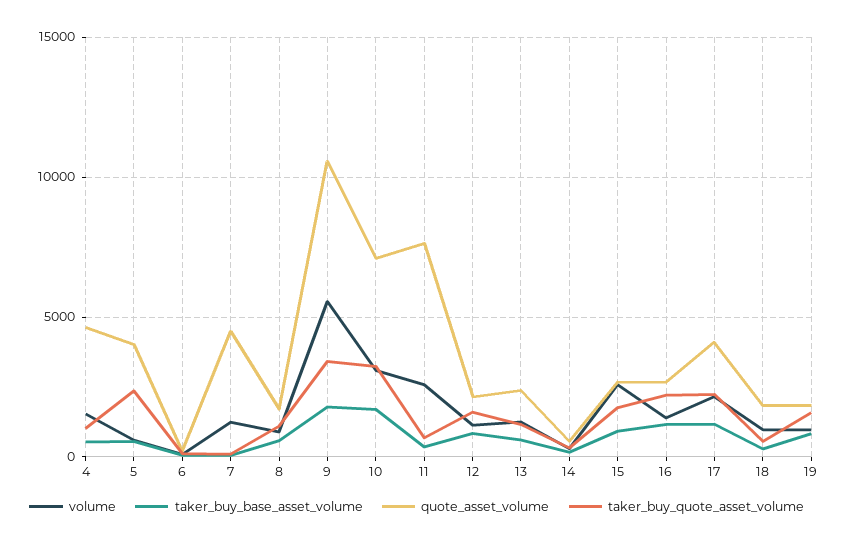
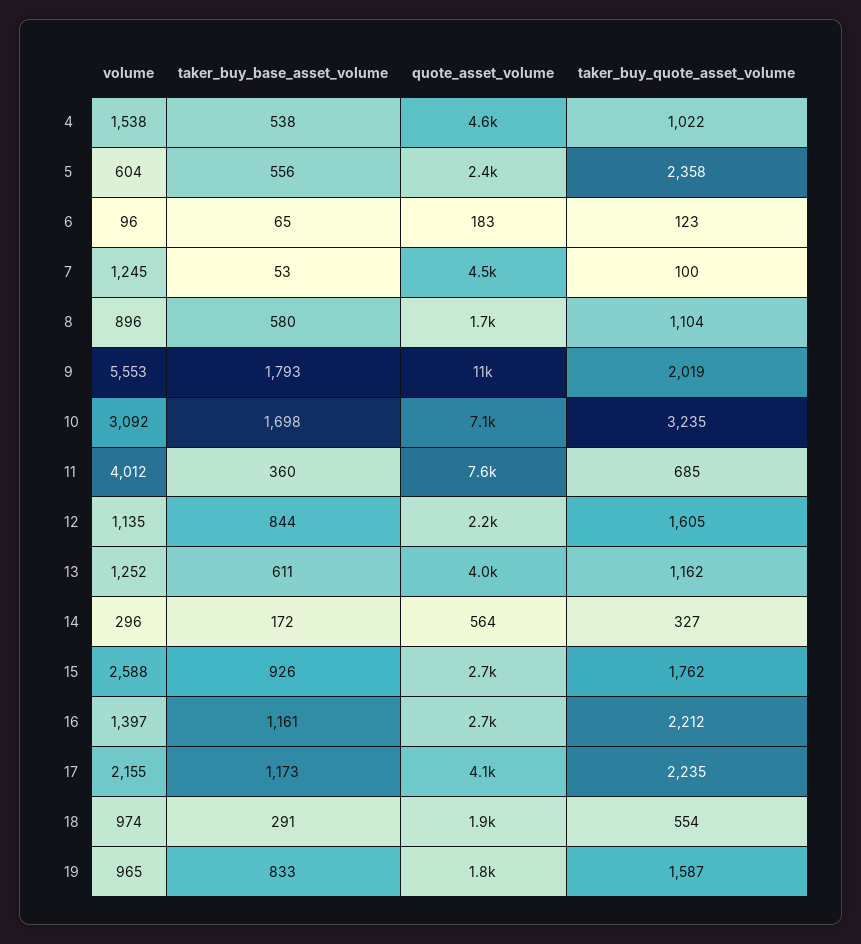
  {
    "volume": {
      "4": 1538,
      "5": 604,
      "6": 96,
      "7": 1245,
      "8": 896,
      "9": 5553,
      "10": 3092,
-     "11": 2500,
+     "11": 4012,
      "12": 1135,
      "13": 1252,
      "14": 296,
      "15": 2588,
      "16": 1397,
      "17": 2155,
      "18": 974,
      "19": 965
    },
    "taker_buy_base_asset_volume": {
      "4": 538,
      "5": 556,
      "6": 65,
      "7": 53,
      "8": 580,
      "9": 1793,
      "10": 1698,
      "11": 360,
      "12": 844,
      "13": 611,
      "14": 172,
      "15": 926,
      "16": 1161,
      "17": 1173,
      "18": 291,
      "19": 833
    },
    "quote_asset_volume": {
      "4": 4600,
-     "5": 4000,
+     "5": 2400,
      "6": 183,
      "7": 4500,
      "8": 1700,
      "9": 11000,
      "10": 7100,
      "11": 7600,
      "12": 2200,
-     "13": 2500,
+     "13": 4000,
      "14": 564,
      "15": 2700,
      "16": 2700,
      "17": 4100,
      "18": 1900,
      "19": 1800
    },
    "taker_buy_quote_asset_volume": {
      "4": 1022,
      "5": 2358,
      "6": 123,
      "7": 100,
      "8": 1104,
-     "9": 3500,
+     "9": 2019,
      "10": 3235,
      "11": 685,
      "12": 1605,
      "13": 1162,
      "14": 327,
      "15": 1762,
      "16": 2212,
      "17": 2235,
      "18": 554,
      "19": 1587
    }
  }

